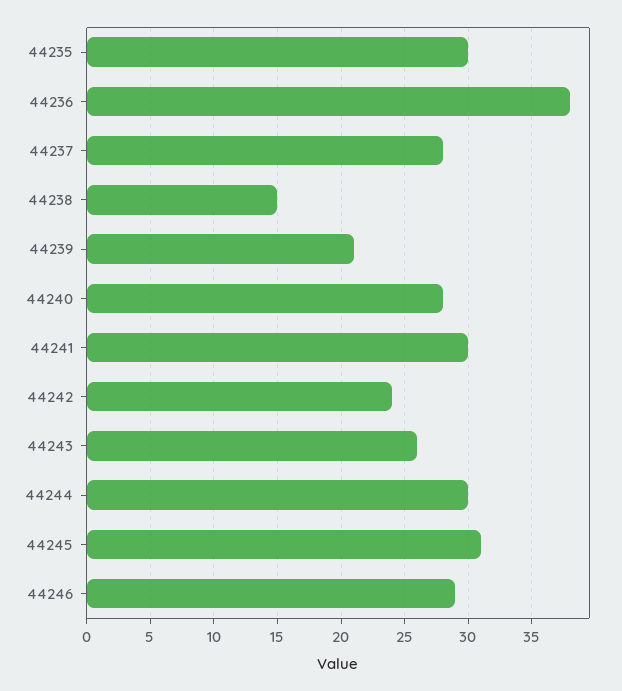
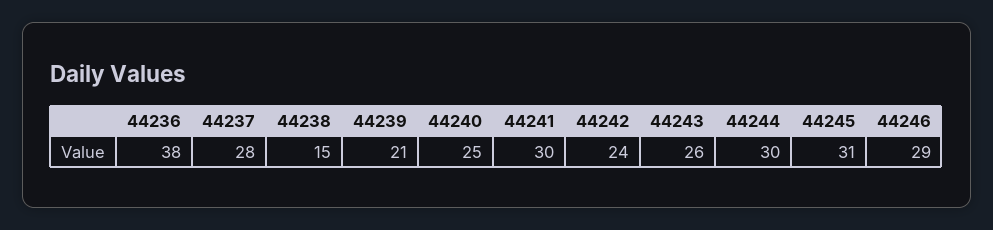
  {
-   "44235": 30,
    "44236": 38,
    "44237": 28,
    "44238": 15,
    "44239": 21,
-   "44240": 28,
+   "44240": 25,
    "44241": 30,
    "44242": 24,
    "44243": 26,
    "44244": 30,
    "44245": 31,
    "44246": 29
  }

